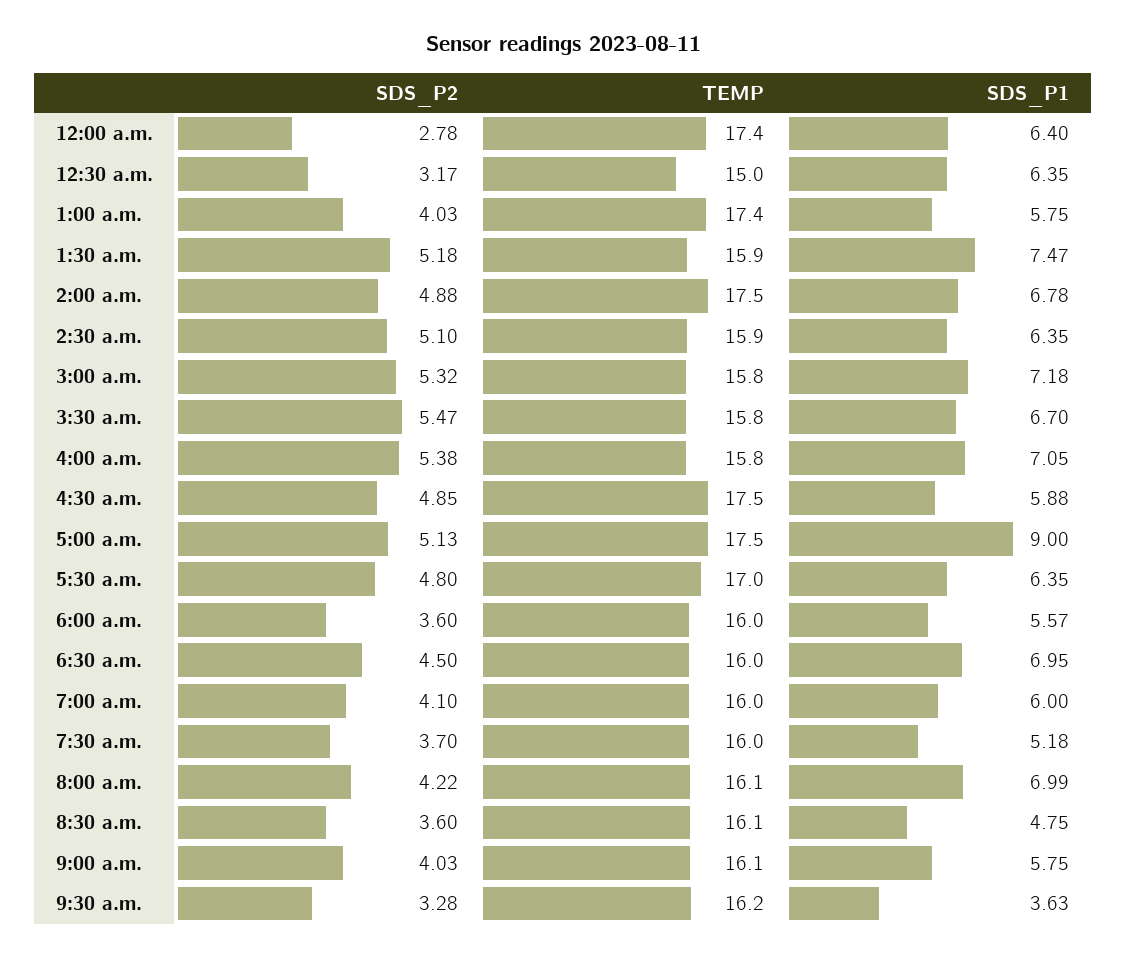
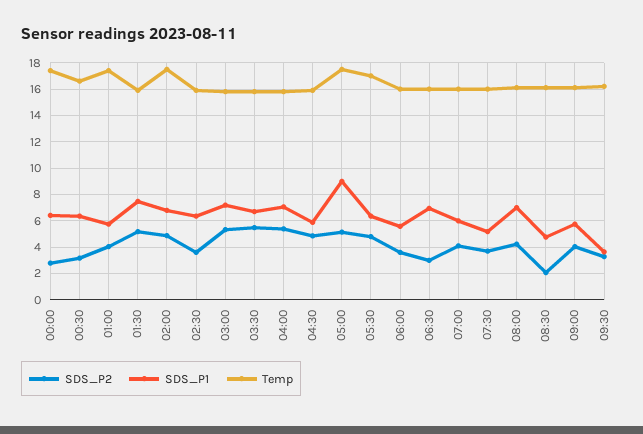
  {
    "SDS_P2": {
      "12:00 a.m.": 2.78,
      "12:30 a.m.": 3.17,
      "1:00 a.m.": 4.03,
      "1:30 a.m.": 5.18,
      "2:00 a.m.": 4.88,
-     "2:30 a.m.": 5.1,
+     "2:30 a.m.": 3.5,
      "3:00 a.m.": 5.32,
      "3:30 a.m.": 5.47,
      "4:00 a.m.": 5.38,
      "4:30 a.m.": 4.85,
      "5:00 a.m.": 5.13,
      "5:30 a.m.": 4.8,
      "6:00 a.m.": 3.6,
-     "6:30 a.m.": 4.5,
+     "6:30 a.m.": 3,
      "7:00 a.m.": 4.1,
      "7:30 a.m.": 3.7,
      "8:00 a.m.": 4.22,
-     "8:30 a.m.": 3.6,
+     "8:30 a.m.": 2,
      "9:00 a.m.": 4.03,
      "9:30 a.m.": 3.28
    },
    "TEMP": {
      "12:00 a.m.": 17.4,
-     "12:30 a.m.": 15,
+     "12:30 a.m.": 16.5,
      "1:00 a.m.": 17.4,
      "1:30 a.m.": 15.9,
      "2:00 a.m.": 17.5,
      "2:30 a.m.": 15.9,
      "3:00 a.m.": 15.8,
      "3:30 a.m.": 15.8,
      "4:00 a.m.": 15.8,
-     "4:30 a.m.": 17.5,
+     "4:30 a.m.": 16,
      "5:00 a.m.": 17.5,
      "5:30 a.m.": 17,
      "6:00 a.m.": 16,
      "6:30 a.m.": 16,
      "7:00 a.m.": 16,
      "7:30 a.m.": 16,
      "8:00 a.m.": 16.1,
      "8:30 a.m.": 16.1,
      "9:00 a.m.": 16.1,
      "9:30 a.m.": 16.2
    },
    "SDS_P1": {
      "12:00 a.m.": 6.4,
      "12:30 a.m.": 6.35,
      "1:00 a.m.": 5.75,
      "1:30 a.m.": 7.47,
      "2:00 a.m.": 6.78,
      "2:30 a.m.": 6.35,
      "3:00 a.m.": 7.18,
      "3:30 a.m.": 6.7,
      "4:00 a.m.": 7.05,
      "4:30 a.m.": 5.88,
      "5:00 a.m.": 9,
      "5:30 a.m.": 6.35,
      "6:00 a.m.": 5.57,
      "6:30 a.m.": 6.95,
      "7:00 a.m.": 6,
      "7:30 a.m.": 5.18,
      "8:00 a.m.": 6.99,
      "8:30 a.m.": 4.75,
      "9:00 a.m.": 5.75,
      "9:30 a.m.": 3.63
    }
  }

